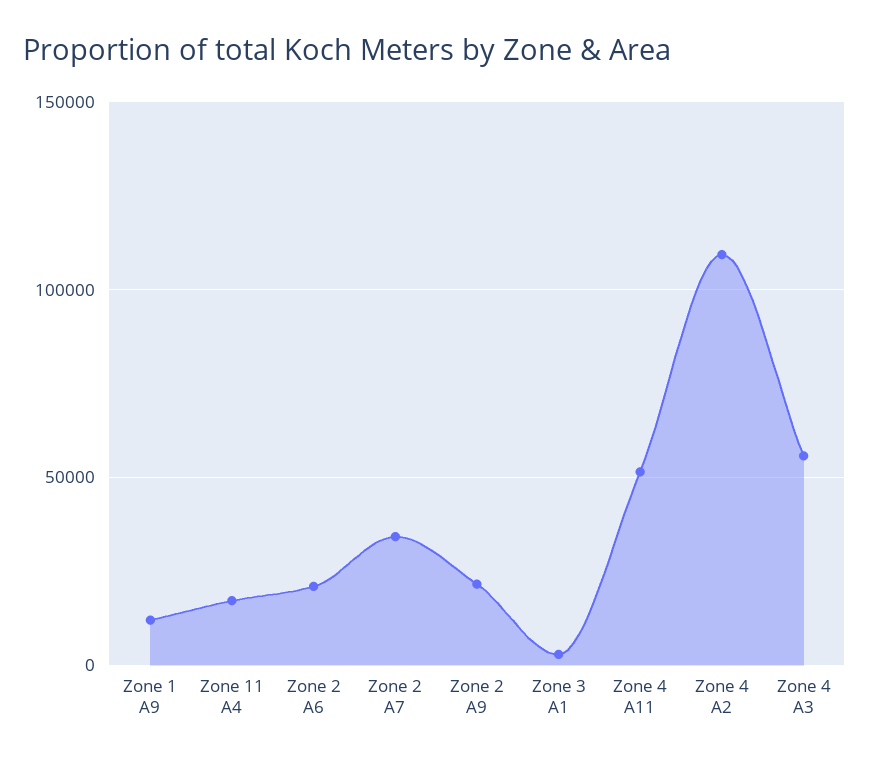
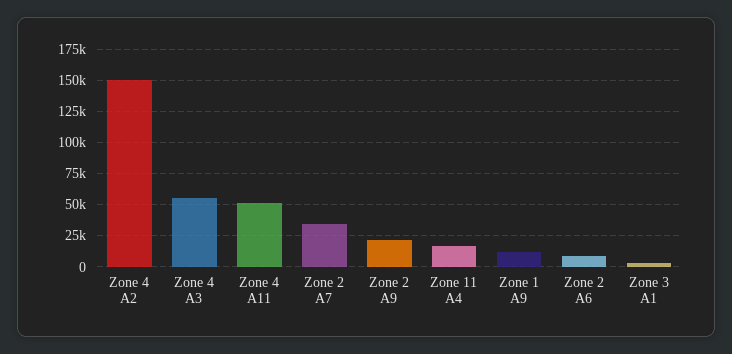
  {
    "Zone 1 A9": 10000,
    "Zone 11 A4": 15000,
-   "Zone 2 A6": 20000,
+   "Zone 2 A6": 10000,
    "Zone 2 A7": 35000,
    "Zone 2 A9": 20000,
    "Zone 3 A1": 5000,
    "Zone 4 A11": 50000,
-   "Zone 4 A2": 110000,
+   "Zone 4 A2": 150000,
    "Zone 4 A3": 55000
  }

